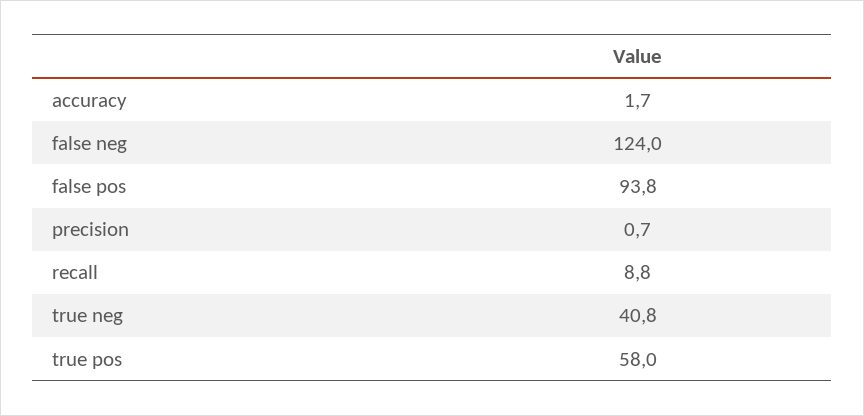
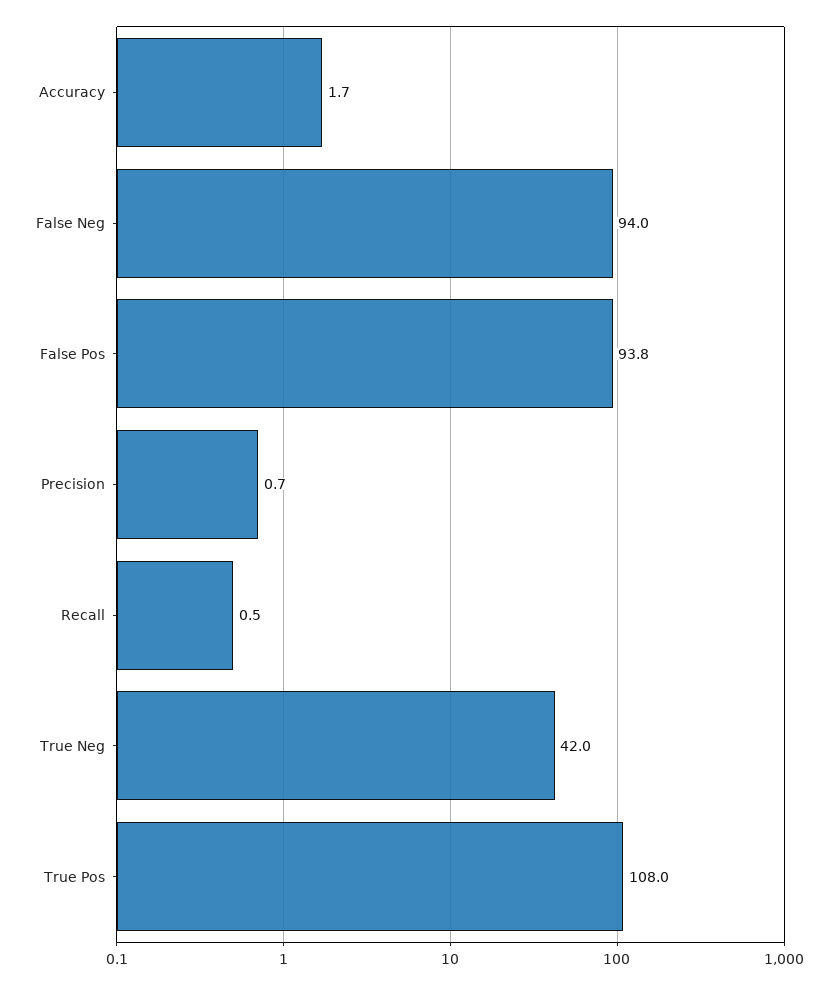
  {
    "accuracy": 1.7,
-   "false neg": 124,
+   "false neg": 94,
    "false pos": 93.8,
    "precision": 0.7,
-   "recall": 8.8,
+   "recall": 0.5,
-   "true neg": 40.8,
+   "true neg": 42,
-   "true pos": 58
+   "true pos": 108
  }

